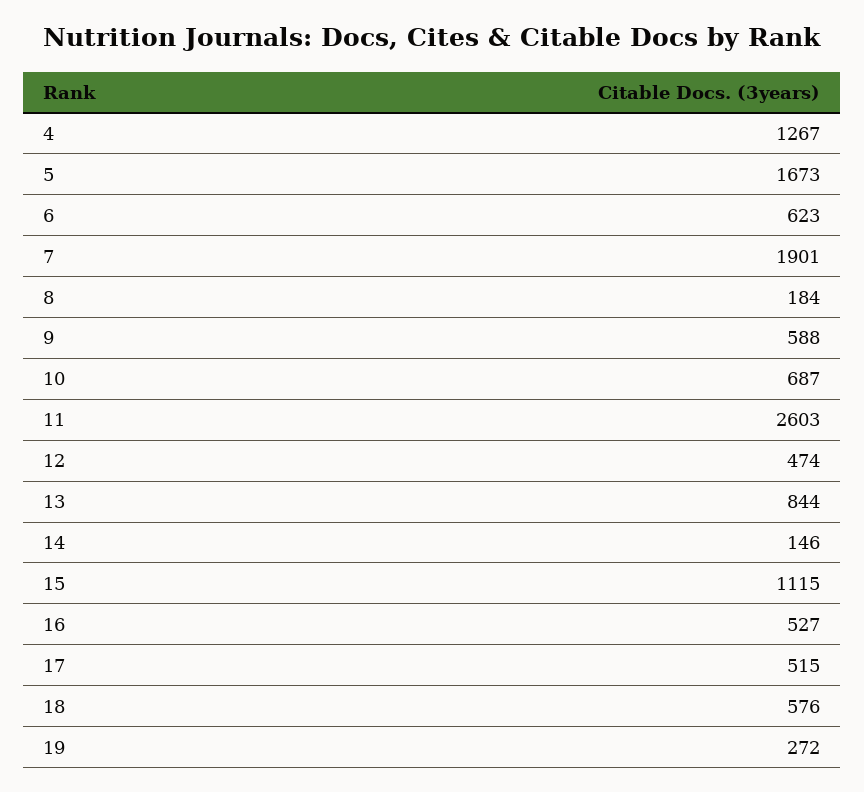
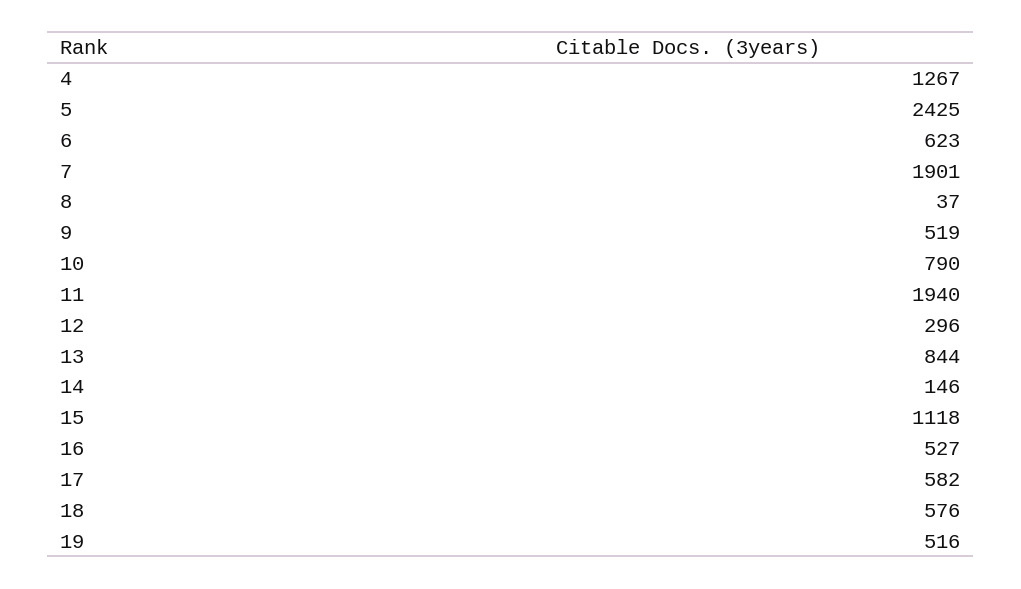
  {
    "4": 1267,
-   "5": 1673,
+   "5": 2425,
    "6": 623,
    "7": 1901,
-   "8": 184,
+   "8": 37,
-   "9": 588,
+   "9": 519,
-   "10": 687,
+   "10": 790,
-   "11": 2603,
+   "11": 1940,
-   "12": 474,
+   "12": 296,
    "13": 844,
    "14": 146,
-   "15": 1115,
+   "15": 1118,
    "16": 527,
-   "17": 515,
+   "17": 582,
    "18": 576,
-   "19": 272
+   "19": 516
  }

